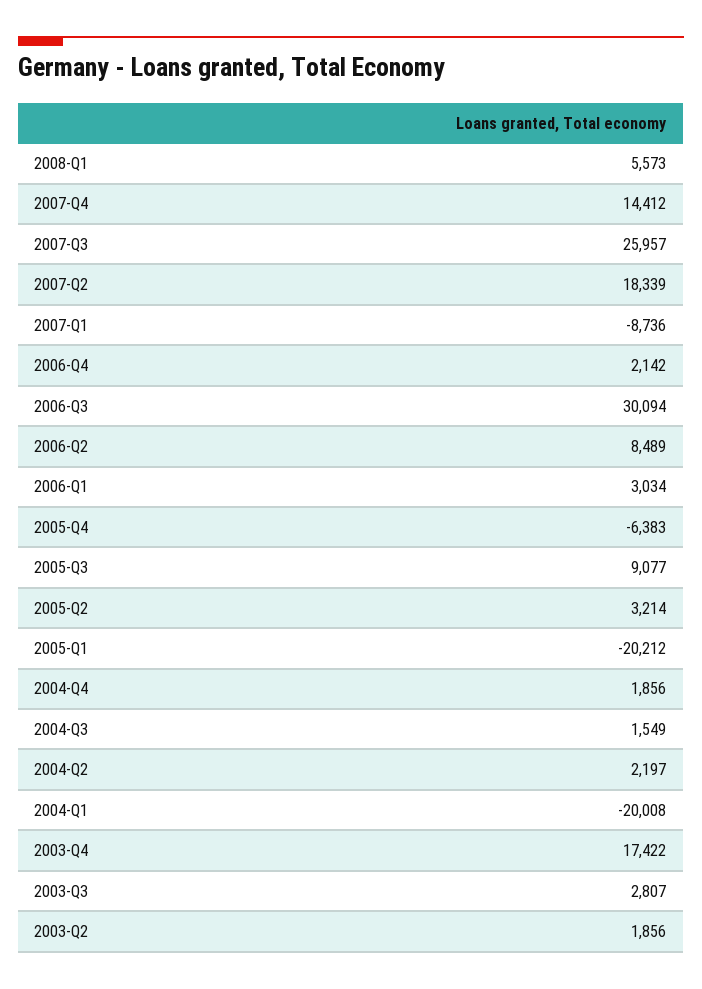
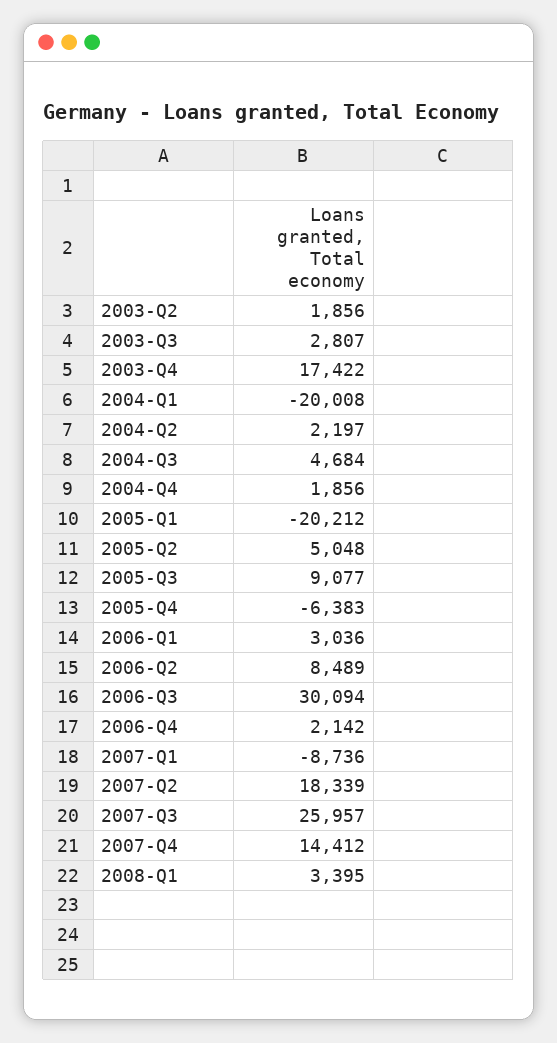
  {
-   "2008-Q1": 5573,
+   "2008-Q1": 3395,
    "2007-Q4": 14412,
    "2007-Q3": 25957,
    "2007-Q2": 18339,
    "2007-Q1": -8736,
    "2006-Q4": 2142,
    "2006-Q3": 30094,
    "2006-Q2": 8489,
-   "2006-Q1": 3034,
+   "2006-Q1": 3036,
    "2005-Q4": -6383,
    "2005-Q3": 9077,
-   "2005-Q2": 3214,
+   "2005-Q2": 5048,
    "2005-Q1": -20212,
    "2004-Q4": 1856,
-   "2004-Q3": 1549,
+   "2004-Q3": 4684,
    "2004-Q2": 2197,
    "2004-Q1": -20008,
    "2003-Q4": 17422,
    "2003-Q3": 2807,
    "2003-Q2": 1856
  }

